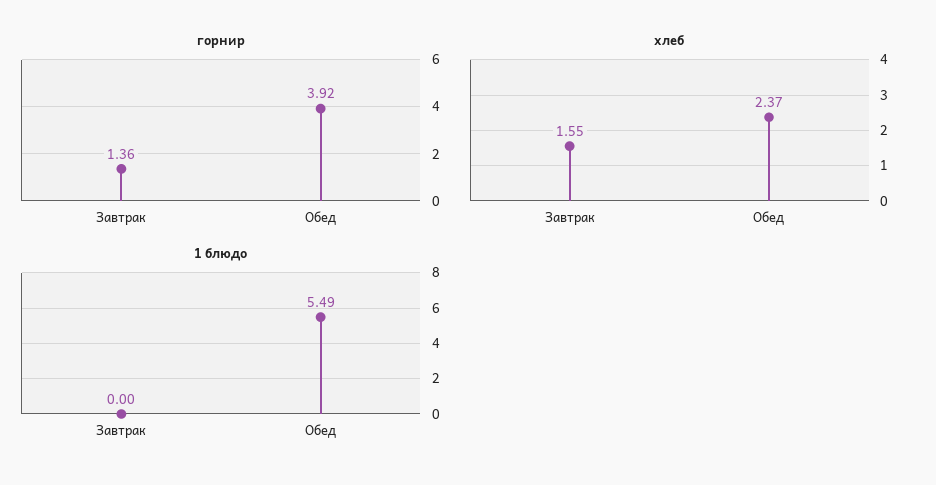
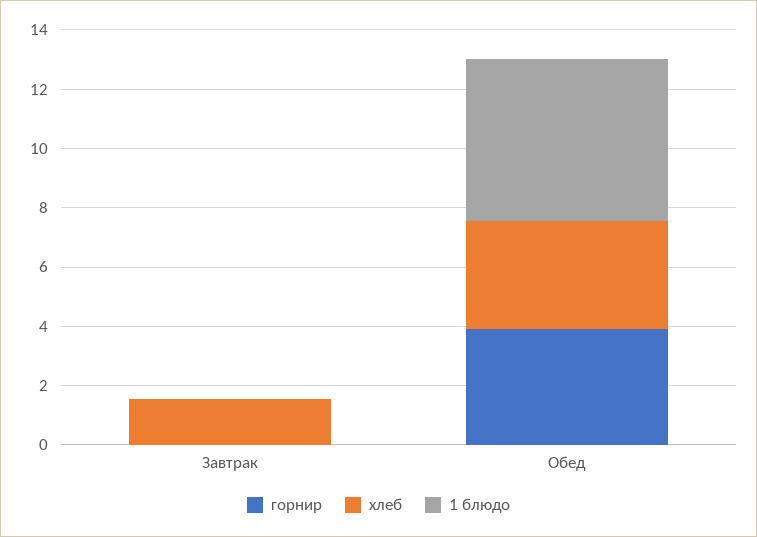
  {
    "горнир": {
-     "Завтрак": 1.36,
+     "Завтрак": 0,
      "Обед": 3.92
    },
    "хлеб": {
      "Завтрак": 1.55,
-     "Обед": 2.37
+     "Обед": 3.5
    },
    "1 блюдо": {
      "Завтрак": 0,
      "Обед": 5.49
    }
  }

